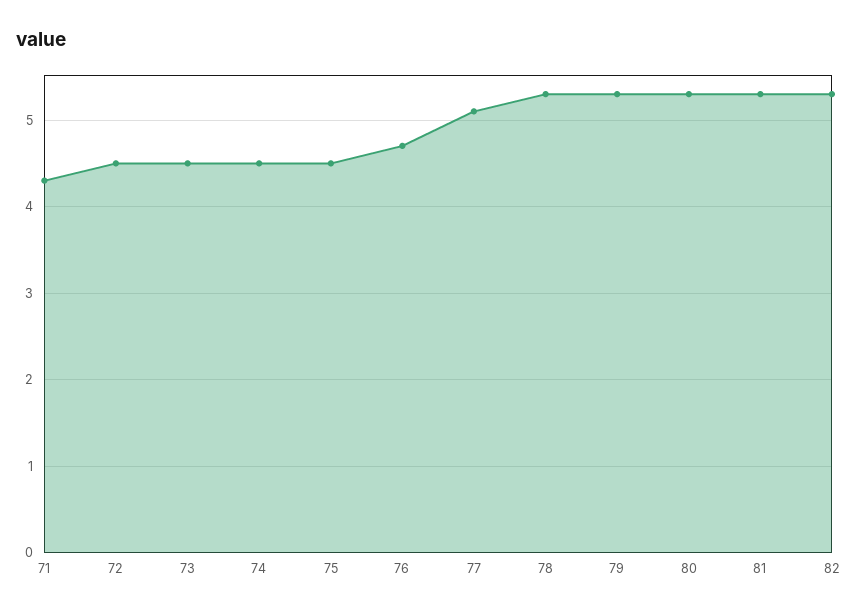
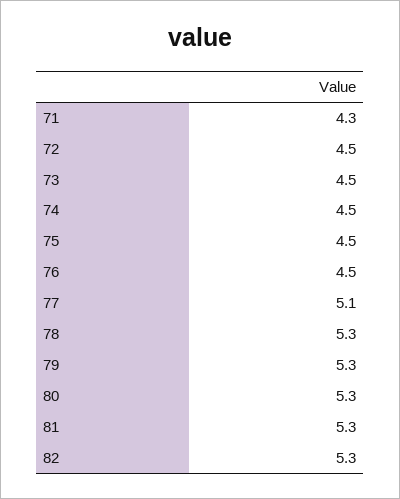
  {
    "71": 4.3,
    "72": 4.5,
    "73": 4.5,
    "74": 4.5,
    "75": 4.5,
-   "76": 4.7,
+   "76": 4.5,
    "77": 5.1,
    "78": 5.3,
    "79": 5.3,
    "80": 5.3,
    "81": 5.3,
    "82": 5.3
  }

